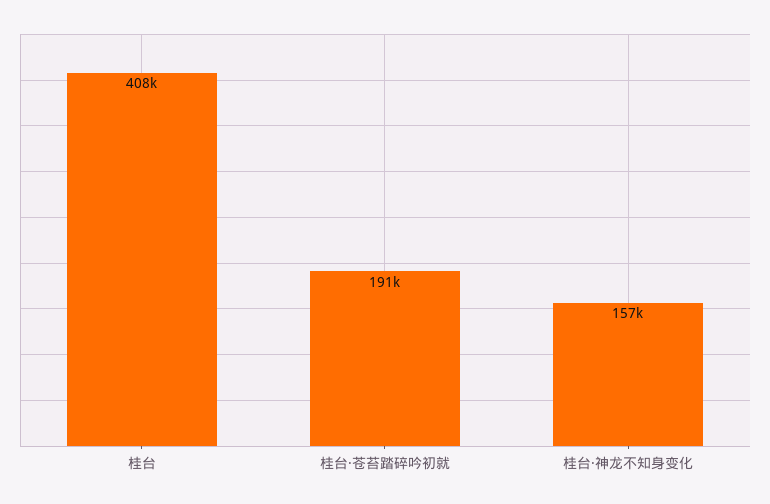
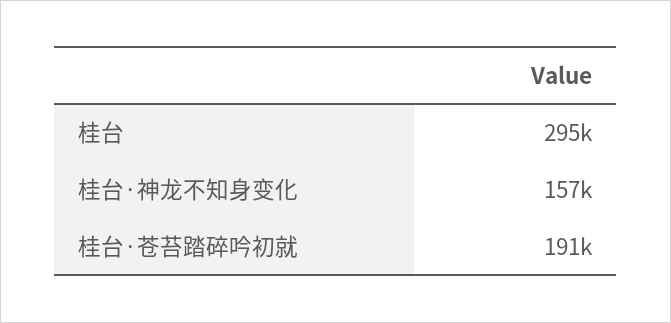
  {
-   "桂台": 408000,
+   "桂台": 295000,
    "桂台·苍苔踏碎吟初就": 191000,
    "桂台·神龙不知身变化": 157000
  }

